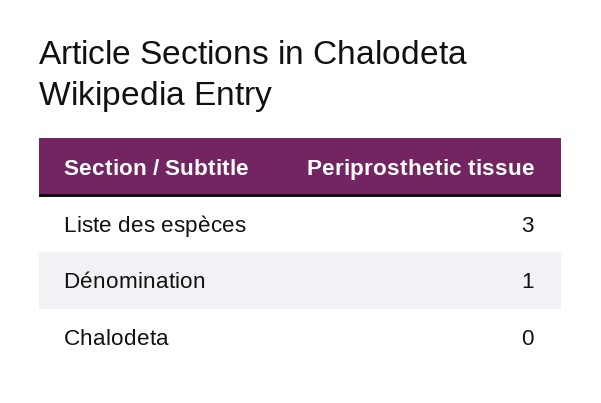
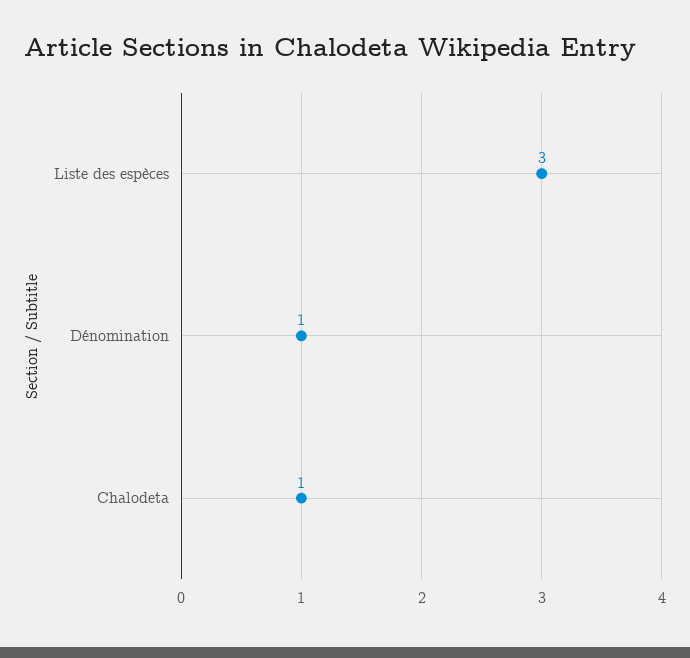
  {
    "Liste des espèces": 3,
    "Dénomination": 1,
-   "Chalodeta": 0
+   "Chalodeta": 1
  }

